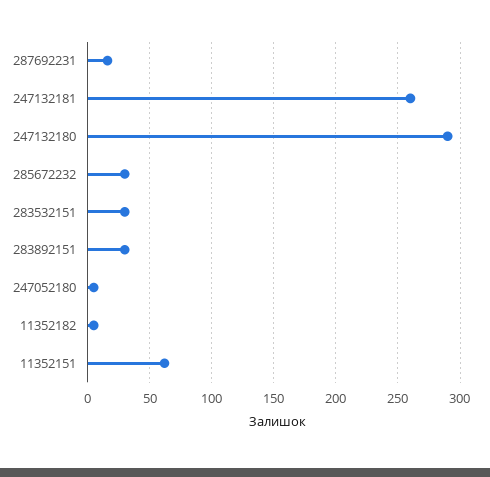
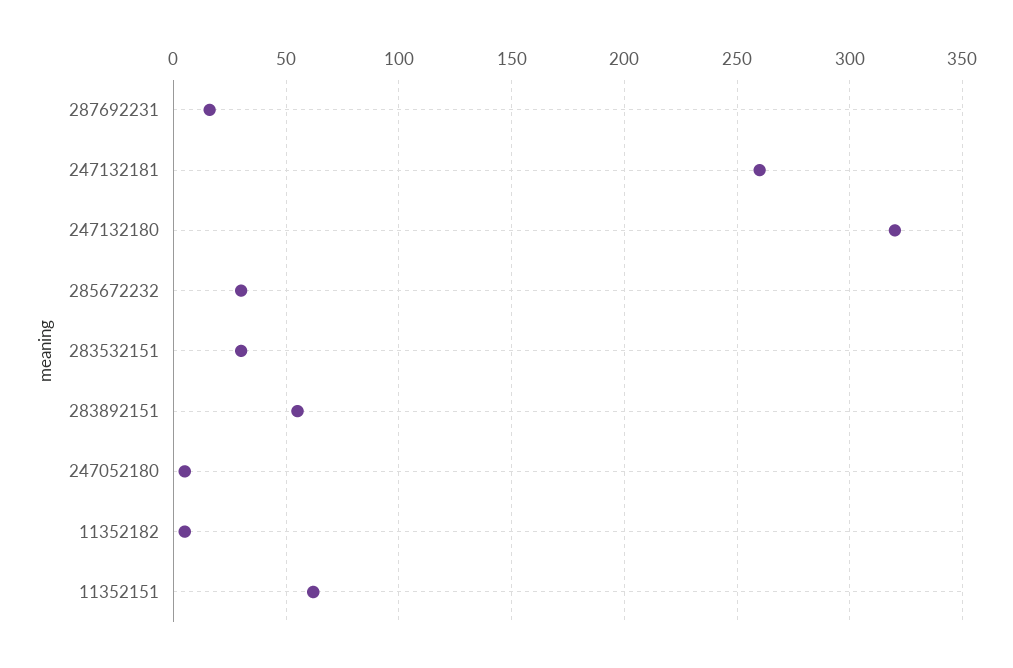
  {
    "287692231": 15,
    "247132181": 260,
-   "247132180": 290,
+   "247132180": 320,
    "285672232": 30,
    "283532151": 30,
-   "283892151": 30,
+   "283892151": 55,
    "247052180": 5,
    "11352182": 5,
    "11352151": 60
  }

